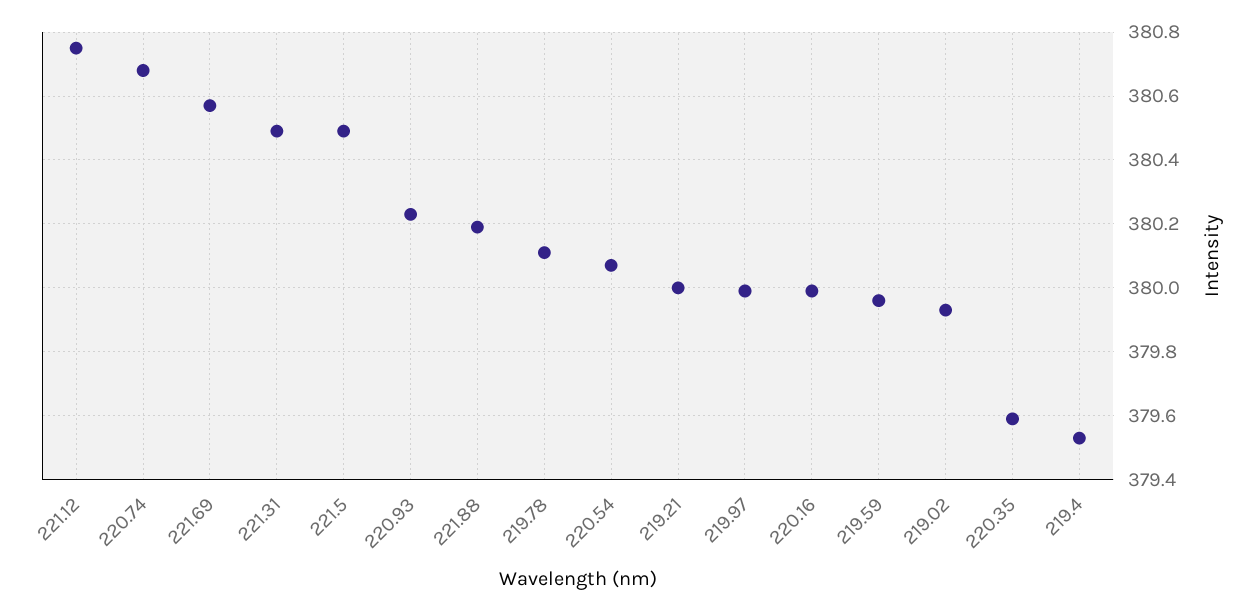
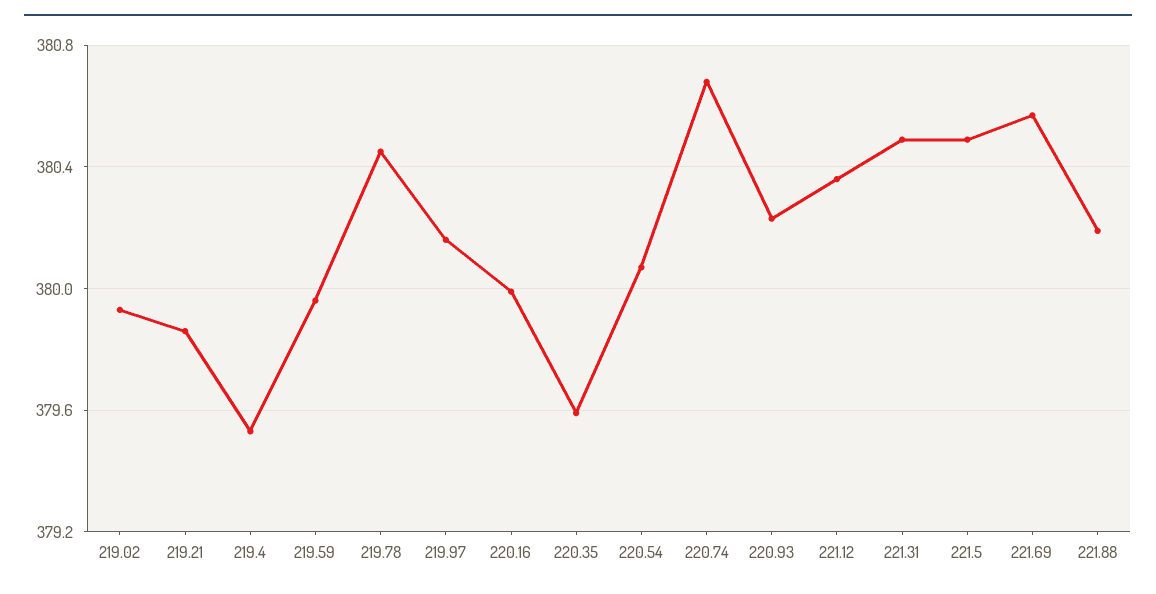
  {
-   "221.12": 380.75,
+   "221.12": 380.35,
    "220.74": 380.7,
    "221.69": 380.55,
    "221.31": 380.5,
    "221.5": 380.5,
    "220.93": 380.25,
    "221.88": 380.2,
-   "219.78": 380.1,
+   "219.78": 380.45,
    "220.54": 380.05,
-   "219.21": 380,
+   "219.21": 379.85,
-   "219.97": 380,
+   "219.97": 380.15,
    "220.16": 380,
    "219.59": 379.95,
    "219.02": 379.95,
    "220.35": 379.6,
    "219.4": 379.55
  }

